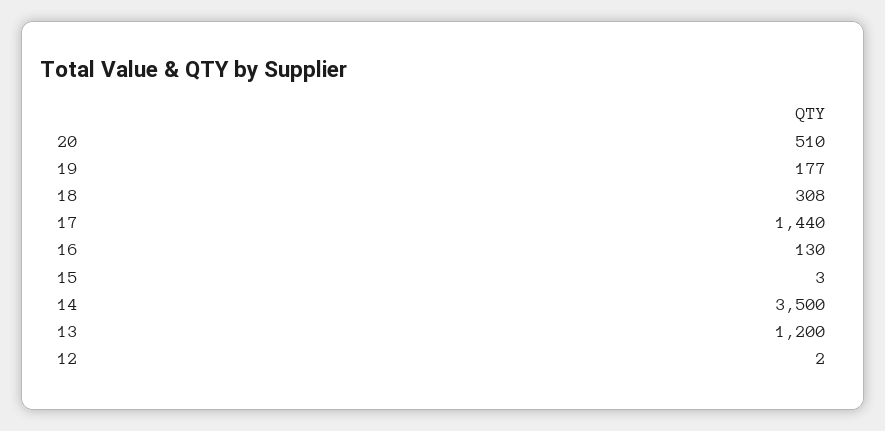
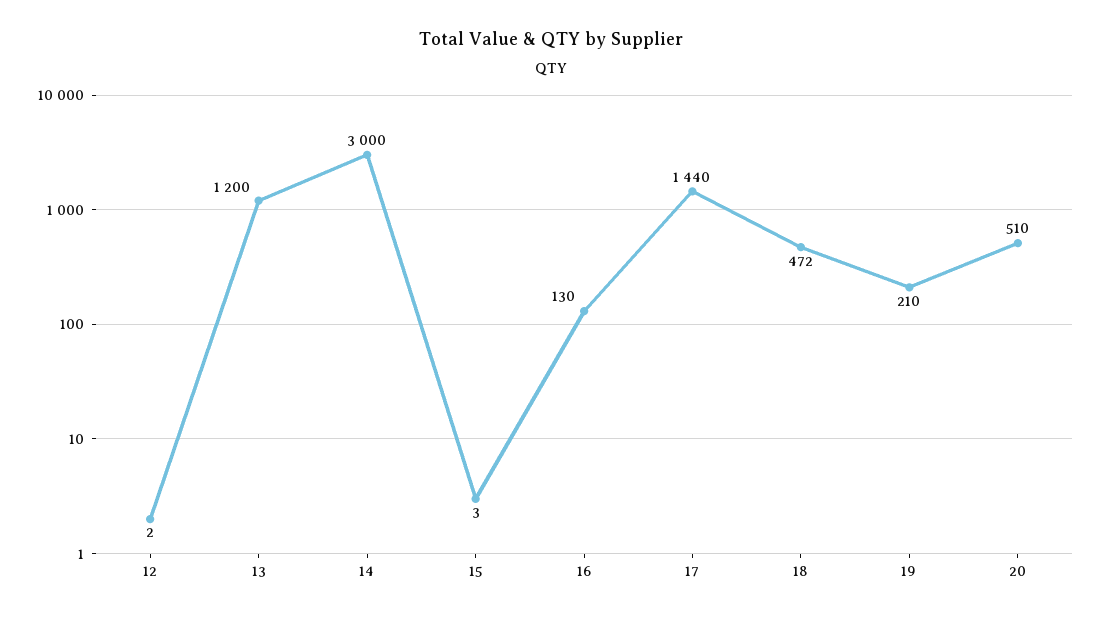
  {
    "20": 510,
-   "19": 177,
+   "19": 210,
-   "18": 308,
+   "18": 472,
    "17": 1440,
    "16": 130,
    "15": 3,
-   "14": 3500,
+   "14": 3000,
    "13": 1200,
    "12": 2
  }

